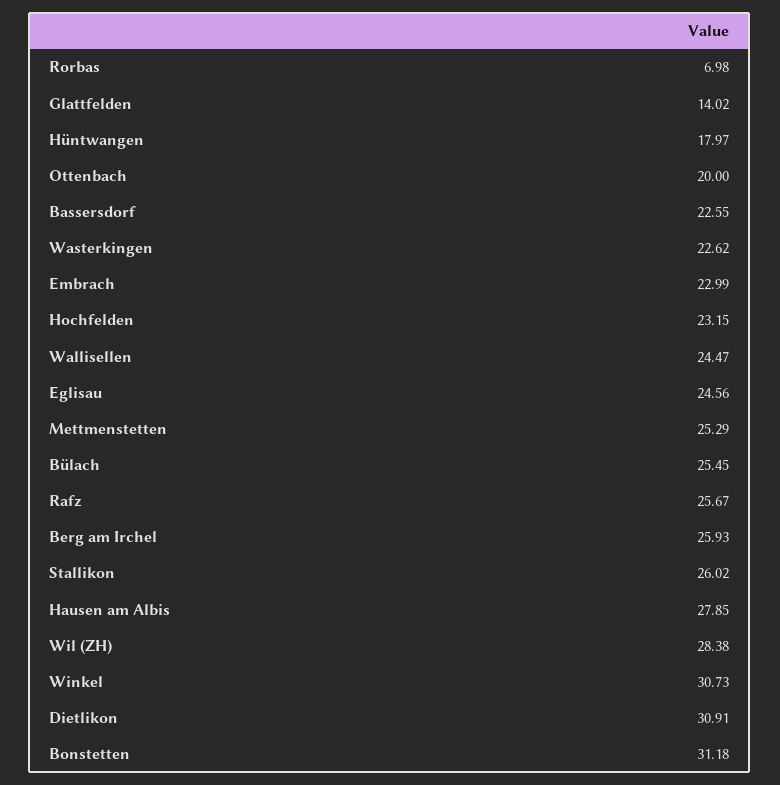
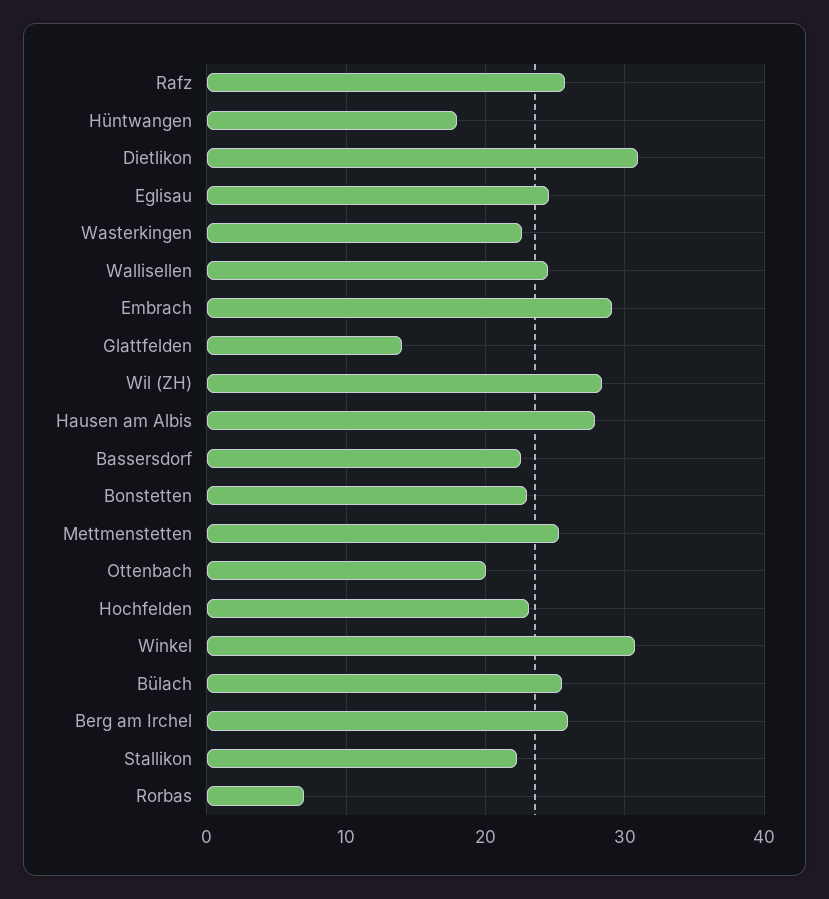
  {
    "Rorbas": 6.98,
    "Glattfelden": 14.02,
    "Hüntwangen": 17.97,
    "Ottenbach": 20,
    "Bassersdorf": 22.55,
    "Wasterkingen": 22.62,
-   "Embrach": 22.99,
+   "Embrach": 29,
    "Hochfelden": 23.15,
    "Wallisellen": 24.47,
    "Eglisau": 24.56,
    "Mettmenstetten": 25.29,
    "Bülach": 25.45,
    "Rafz": 25.67,
    "Berg am Irchel": 25.93,
-   "Stallikon": 26.02,
+   "Stallikon": 22,
    "Hausen am Albis": 27.85,
    "Wil (ZH)": 28.38,
    "Winkel": 30.73,
    "Dietlikon": 30.91,
-   "Bonstetten": 31.18
+   "Bonstetten": 23
  }

